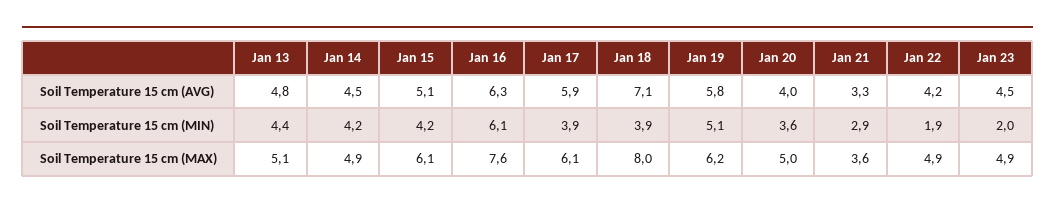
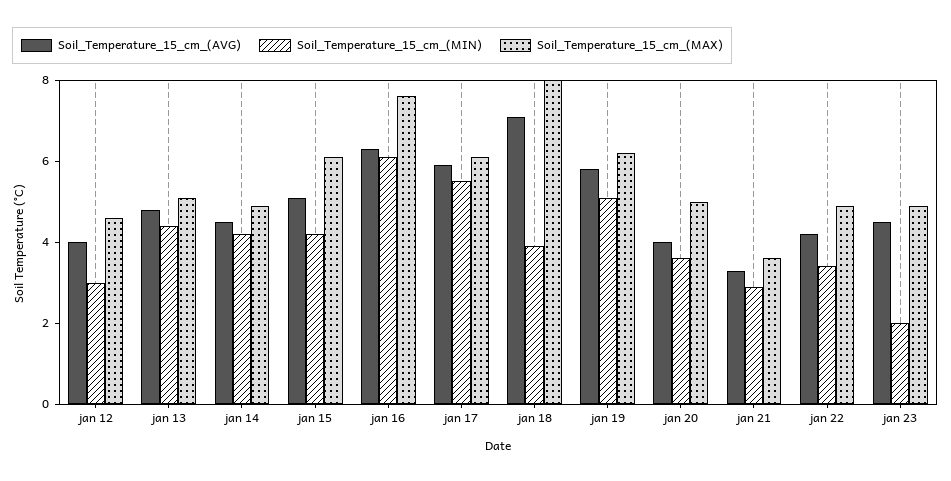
  {
    "Soil Temperature 15 cm (AVG)": {
      "Jan 13": 4.8,
      "Jan 14": 4.5,
      "Jan 15": 5.1,
      "Jan 16": 6.3,
      "Jan 17": 5.9,
      "Jan 18": 7.1,
      "Jan 19": 5.8,
      "Jan 20": 4,
      "Jan 21": 3.3,
      "Jan 22": 4.2,
-     "Jan 23": 4.5
+     "Jan 23": 4.5,
+     "jan 12": 4
    },
    "Soil Temperature 15 cm (MIN)": {
      "Jan 13": 4.4,
      "Jan 14": 4.2,
      "Jan 15": 4.2,
      "Jan 16": 6.1,
-     "Jan 17": 3.9,
+     "Jan 17": 5.5,
      "Jan 18": 3.9,
      "Jan 19": 5.1,
      "Jan 20": 3.6,
      "Jan 21": 2.9,
-     "Jan 22": 1.9,
+     "Jan 22": 3.5,
-     "Jan 23": 2
+     "Jan 23": 2,
+     "jan 12": 3
    },
    "Soil Temperature 15 cm (MAX)": {
      "Jan 13": 5.1,
      "Jan 14": 4.9,
      "Jan 15": 6.1,
      "Jan 16": 7.6,
      "Jan 17": 6.1,
      "Jan 18": 8,
      "Jan 19": 6.2,
      "Jan 20": 5,
      "Jan 21": 3.6,
      "Jan 22": 4.9,
-     "Jan 23": 4.9
+     "Jan 23": 4.9,
+     "jan 12": 4.5
    }
  }

